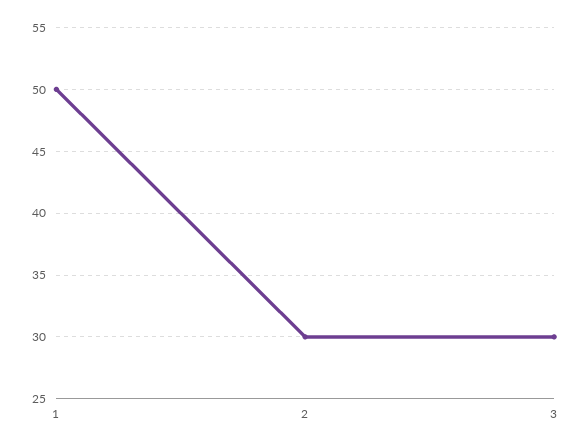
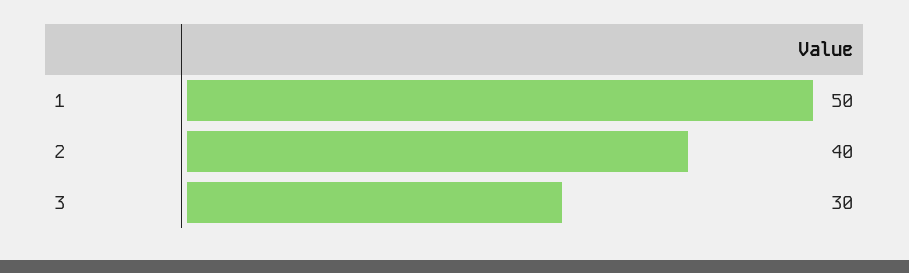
  {
    "1": 50,
-   "2": 30,
+   "2": 40,
    "3": 30
  }

